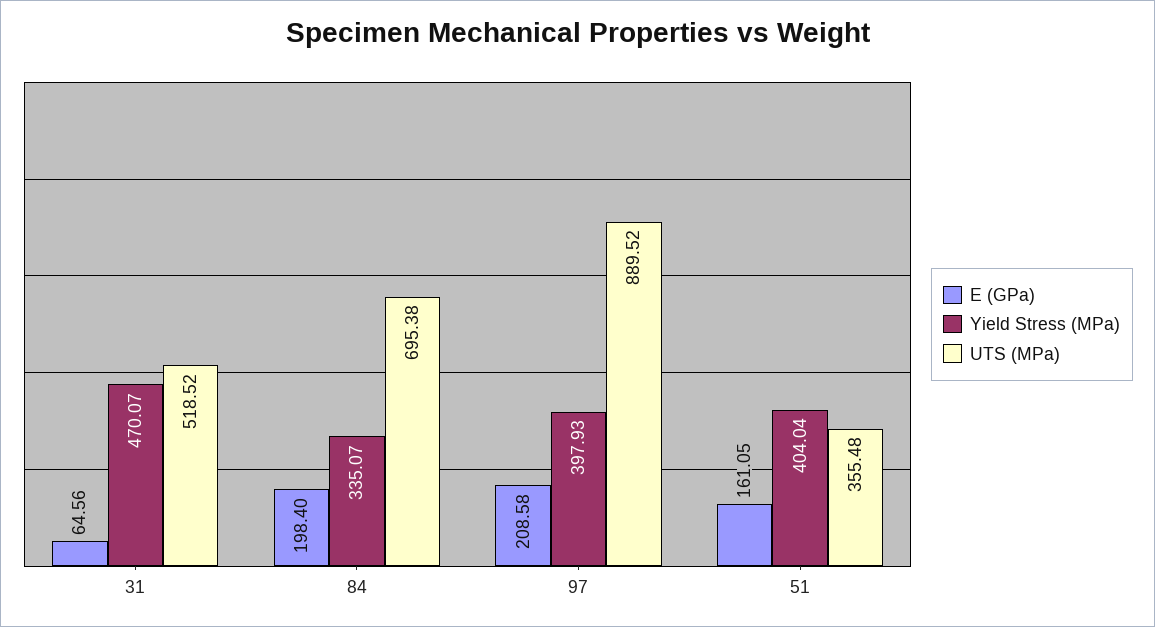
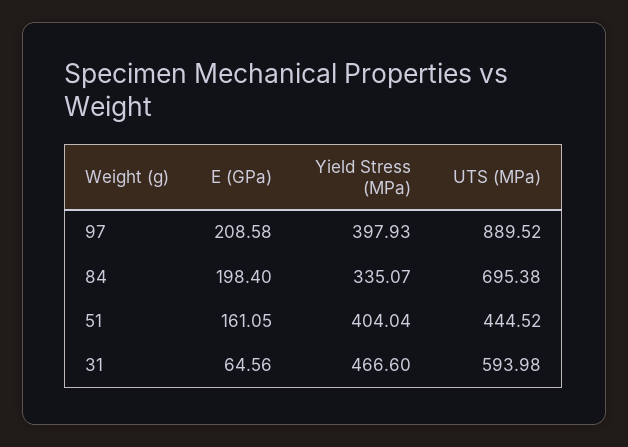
  {
    "E (GPa)": {
      "31": 64.56,
      "84": 198.4,
      "97": 208.58,
      "51": 161.05
    },
    "Yield Stress (MPa)": {
-     "31": 470.07,
+     "31": 466.6,
      "84": 335.07,
      "97": 397.93,
      "51": 404.04
    },
    "UTS (MPa)": {
-     "31": 518.52,
+     "31": 593.98,
      "84": 695.38,
      "97": 889.52,
-     "51": 355.48
+     "51": 444.52
    }
  }

